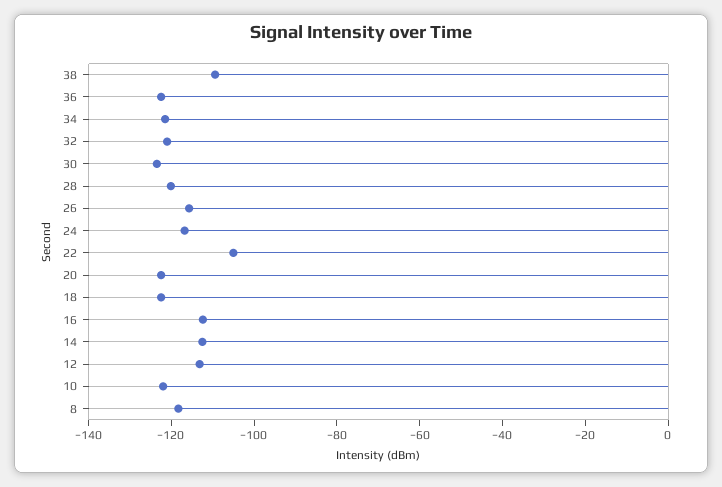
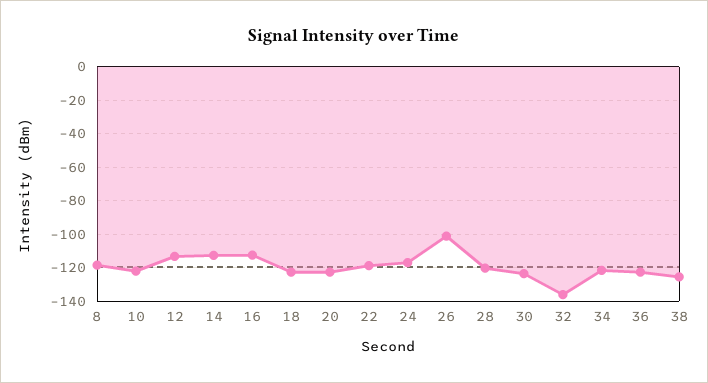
  {
-   "38": -110,
+   "38": -125,
    "36": -125,
    "34": -120,
-   "32": -120,
+   "32": -135,
    "30": -125,
    "28": -120,
-   "26": -115,
+   "26": -100,
    "24": -115,
-   "22": -105,
+   "22": -120,
    "20": -125,
    "18": -125,
    "16": -110,
    "14": -115,
    "12": -115,
    "10": -120,
    "8": -120
  }

